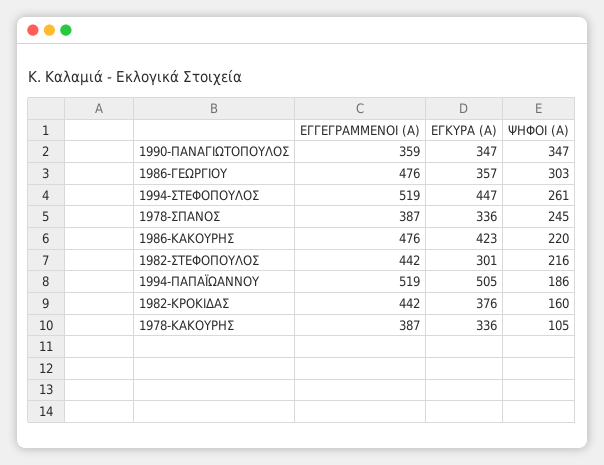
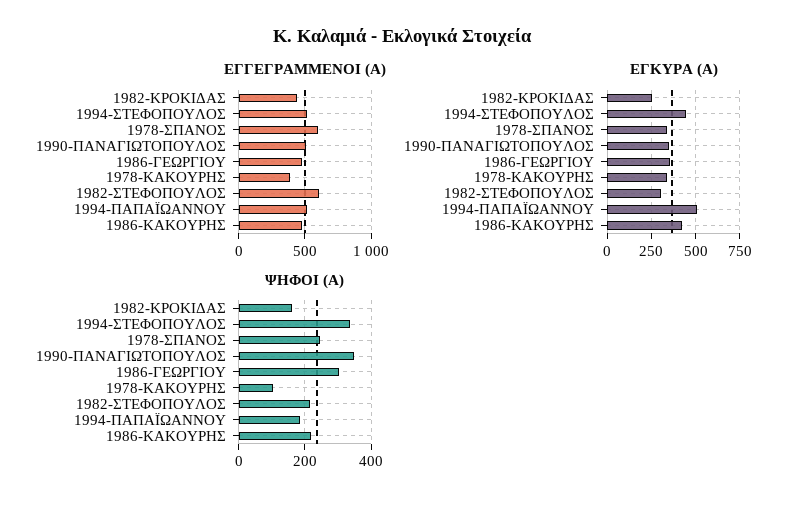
  {
    "ΕΓΓΕΓΡΑΜΜΕΝΟΙ (Α)": {
-     "1990-ΠΑΝΑΓΙΩΤΟΠΟΥΛΟΣ": 359,
+     "1990-ΠΑΝΑΓΙΩΤΟΠΟΥΛΟΣ": 500,
      "1986-ΓΕΩΡΓΙΟΥ": 476,
      "1994-ΣΤΕΦΟΠΟΥΛΟΣ": 519,
-     "1978-ΣΠΑΝΟΣ": 387,
+     "1978-ΣΠΑΝΟΣ": 600,
      "1986-ΚΑΚΟΥΡΗΣ": 476,
-     "1982-ΣΤΕΦΟΠΟΥΛΟΣ": 442,
+     "1982-ΣΤΕΦΟΠΟΥΛΟΣ": 600,
      "1994-ΠΑΠΑΪΩΑΝΝΟΥ": 519,
      "1982-ΚΡΟΚΙΔΑΣ": 442,
      "1978-ΚΑΚΟΥΡΗΣ": 387
    },
    "ΕΓΚΥΡΑ (Α)": {
      "1990-ΠΑΝΑΓΙΩΤΟΠΟΥΛΟΣ": 347,
      "1986-ΓΕΩΡΓΙΟΥ": 357,
      "1994-ΣΤΕΦΟΠΟΥΛΟΣ": 447,
      "1978-ΣΠΑΝΟΣ": 336,
      "1986-ΚΑΚΟΥΡΗΣ": 423,
      "1982-ΣΤΕΦΟΠΟΥΛΟΣ": 301,
      "1994-ΠΑΠΑΪΩΑΝΝΟΥ": 505,
-     "1982-ΚΡΟΚΙΔΑΣ": 376,
+     "1982-ΚΡΟΚΙΔΑΣ": 250,
      "1978-ΚΑΚΟΥΡΗΣ": 336
    },
    "ΨΗΦΟΙ (Α)": {
      "1990-ΠΑΝΑΓΙΩΤΟΠΟΥΛΟΣ": 347,
      "1986-ΓΕΩΡΓΙΟΥ": 303,
-     "1994-ΣΤΕΦΟΠΟΥΛΟΣ": 261,
+     "1994-ΣΤΕΦΟΠΟΥΛΟΣ": 340,
      "1978-ΣΠΑΝΟΣ": 245,
      "1986-ΚΑΚΟΥΡΗΣ": 220,
      "1982-ΣΤΕΦΟΠΟΥΛΟΣ": 216,
      "1994-ΠΑΠΑΪΩΑΝΝΟΥ": 186,
      "1982-ΚΡΟΚΙΔΑΣ": 160,
      "1978-ΚΑΚΟΥΡΗΣ": 105
    }
  }

